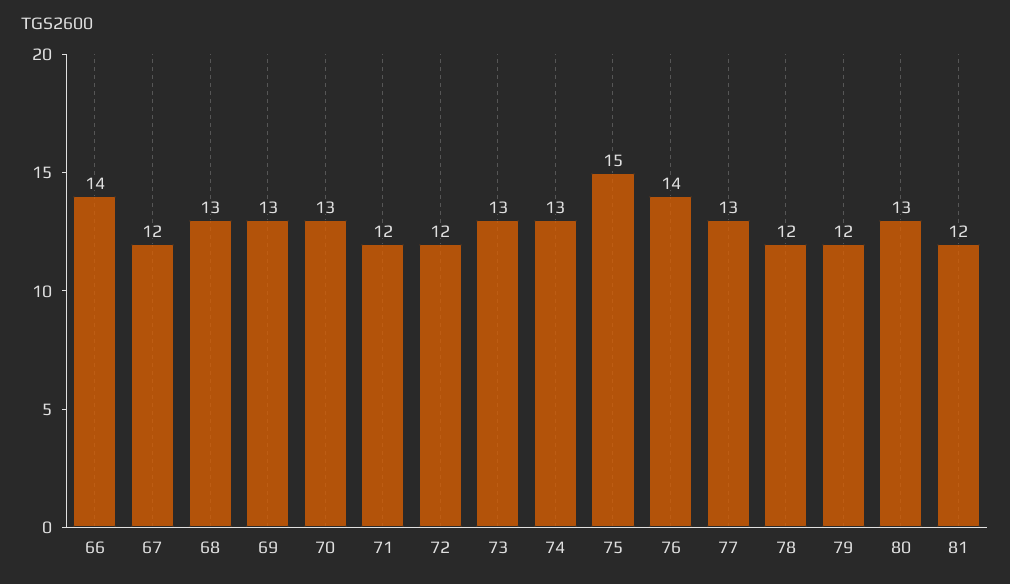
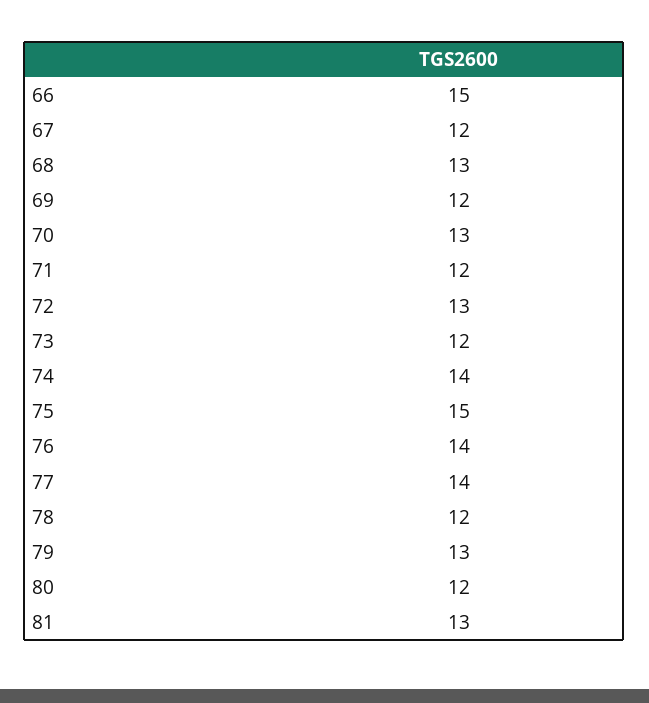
  {
-   "66": 14,
+   "66": 15,
    "67": 12,
    "68": 13,
-   "69": 13,
+   "69": 12,
    "70": 13,
    "71": 12,
-   "72": 12,
+   "72": 13,
-   "73": 13,
+   "73": 12,
-   "74": 13,
+   "74": 14,
    "75": 15,
    "76": 14,
-   "77": 13,
+   "77": 14,
    "78": 12,
-   "79": 12,
+   "79": 13,
-   "80": 13,
+   "80": 12,
-   "81": 12
+   "81": 13
  }

